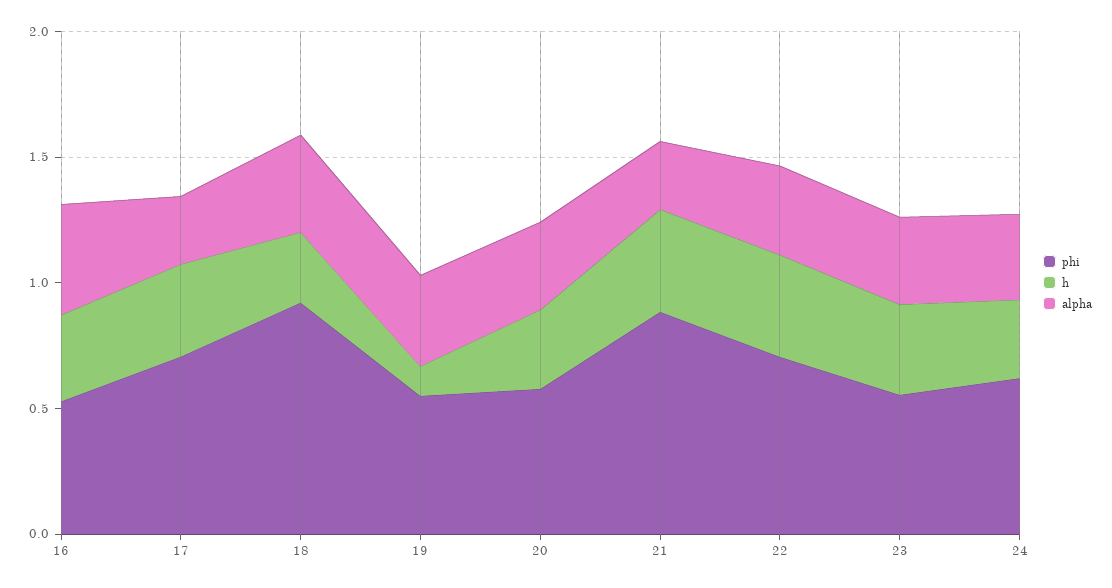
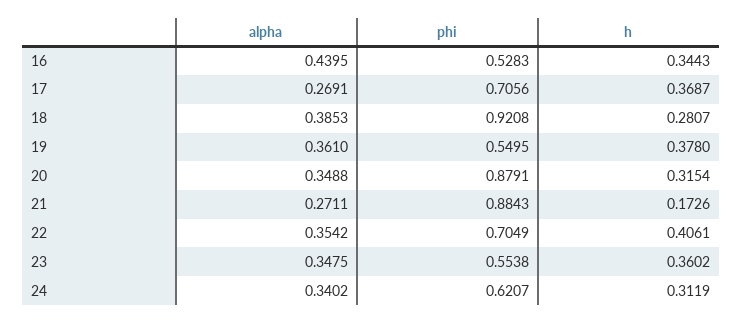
  {
    "phi": {
      "16": 0.5283,
      "17": 0.7056,
      "18": 0.9208,
      "19": 0.5495,
-     "20": 0.6,
+     "20": 0.8791,
      "21": 0.8843,
      "22": 0.7049,
      "23": 0.5538,
      "24": 0.6207
    },
    "h": {
      "16": 0.3443,
      "17": 0.3687,
      "18": 0.2807,
-     "19": 0.1,
+     "19": 0.378,
      "20": 0.3154,
-     "21": 0.4,
+     "21": 0.1726,
      "22": 0.4061,
      "23": 0.3602,
      "24": 0.3119
    },
    "alpha": {
      "16": 0.4395,
      "17": 0.2691,
      "18": 0.3853,
      "19": 0.361,
      "20": 0.3488,
      "21": 0.2711,
      "22": 0.3542,
      "23": 0.3475,
      "24": 0.3402
    }
  }

